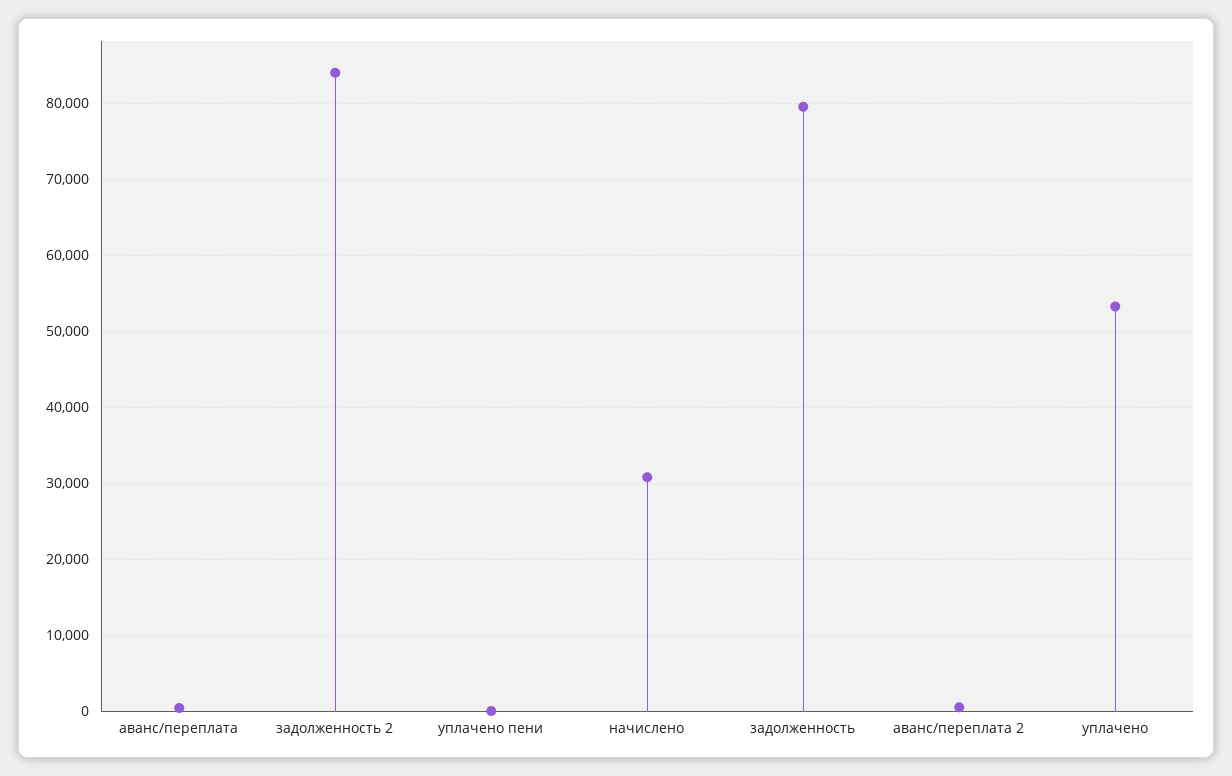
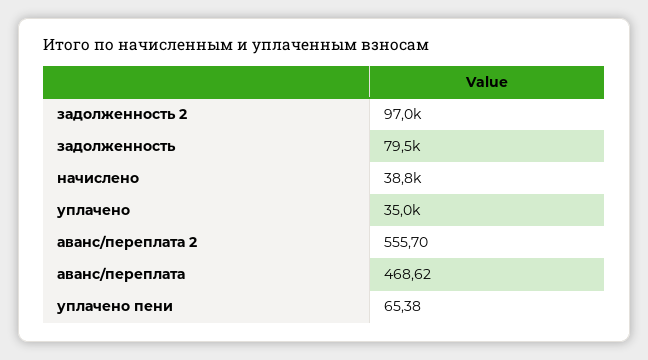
  {
    "аванс/переплата": 468.62,
-   "задолженность 2": 84000,
+   "задолженность 2": 97000,
    "уплачено пени": 65.38,
-   "начислено": 31000,
+   "начислено": 38800,
    "задолженность": 79500,
    "аванс/переплата 2": 555.7,
-   "уплачено": 53000
+   "уплачено": 35000
  }

